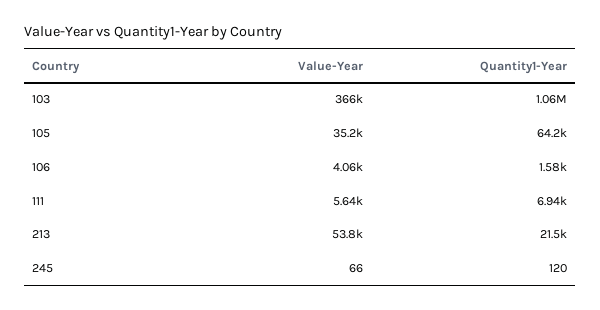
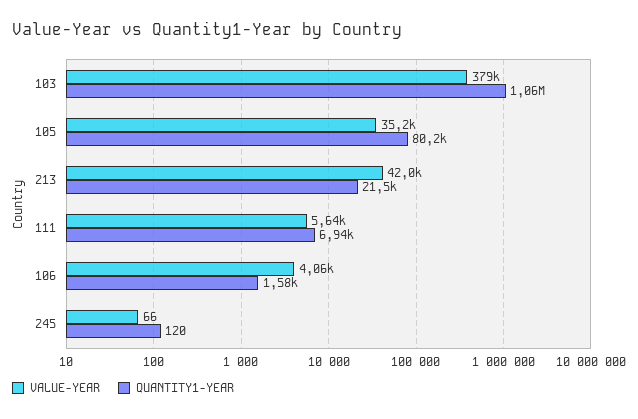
  {
    "Value-Year": {
-     "103": 366000,
+     "103": 379000,
      "105": 35200,
      "106": 4060,
      "111": 5640,
-     "213": 53800,
+     "213": 42000,
      "245": 66
    },
    "Quantity1-Year": {
      "103": 1060000,
-     "105": 64200,
+     "105": 80200,
      "106": 1580,
      "111": 6940,
      "213": 21500,
      "245": 120
    }
  }

